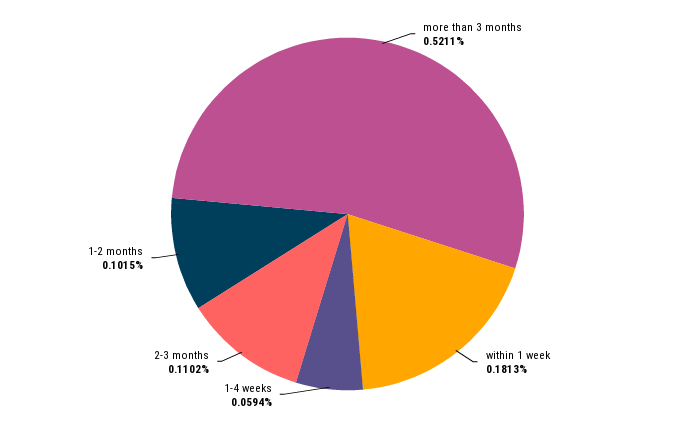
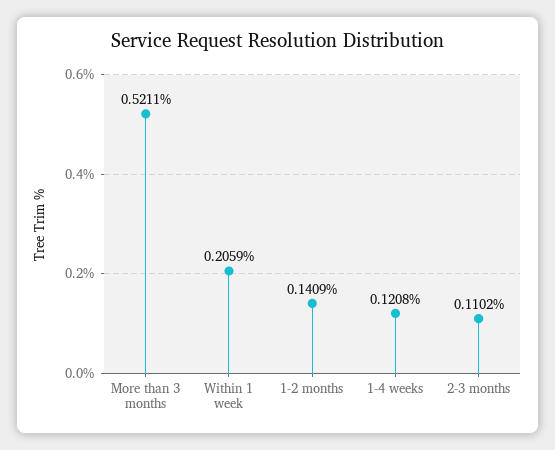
  {
    "more than 3 months": 0.5211,
-   "within 1 week": 0.1813,
+   "within 1 week": 0.2059,
-   "1-4 weeks": 0.0594,
+   "1-4 weeks": 0.1208,
    "2-3 months": 0.1102,
-   "1-2 months": 0.1015
+   "1-2 months": 0.1409
  }

